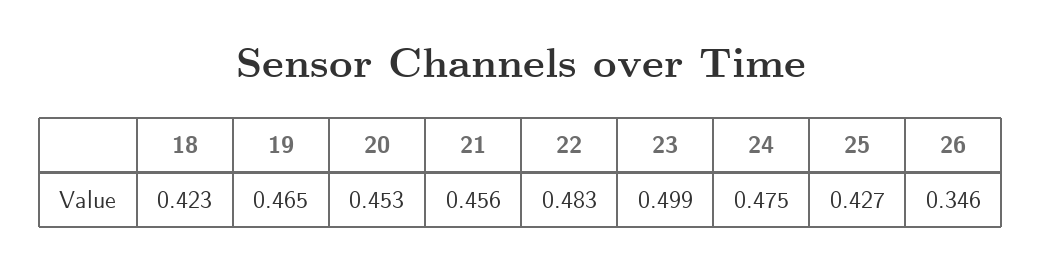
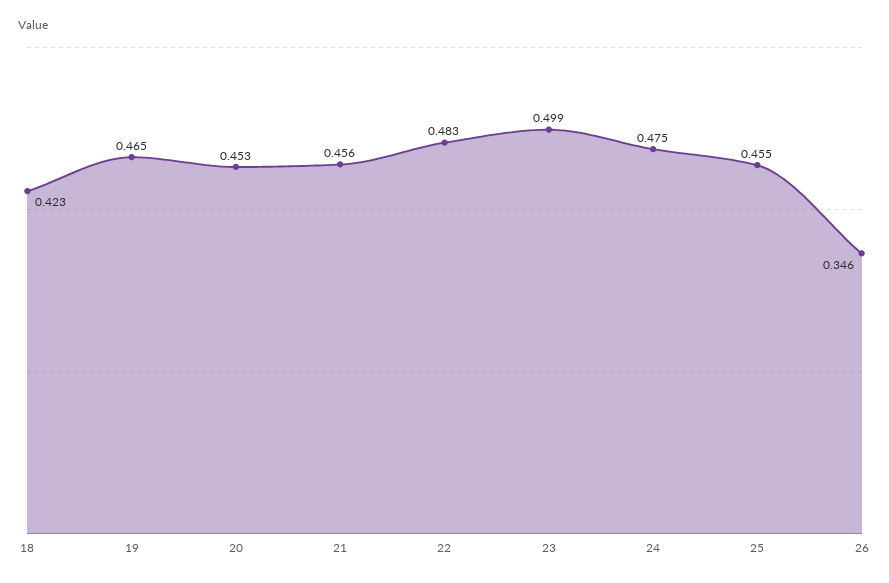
  {
    "18": 0.423,
    "19": 0.465,
    "20": 0.453,
    "21": 0.456,
    "22": 0.483,
    "23": 0.499,
    "24": 0.475,
-   "25": 0.427,
+   "25": 0.455,
    "26": 0.346
  }

